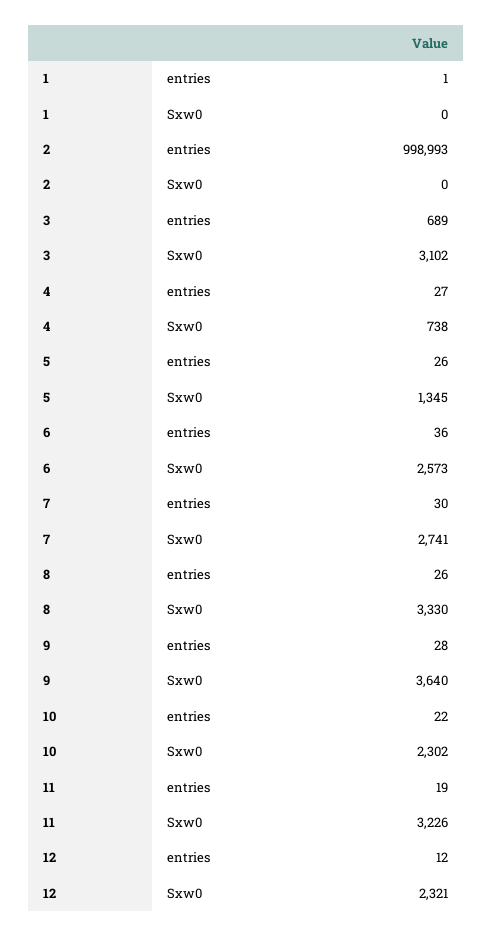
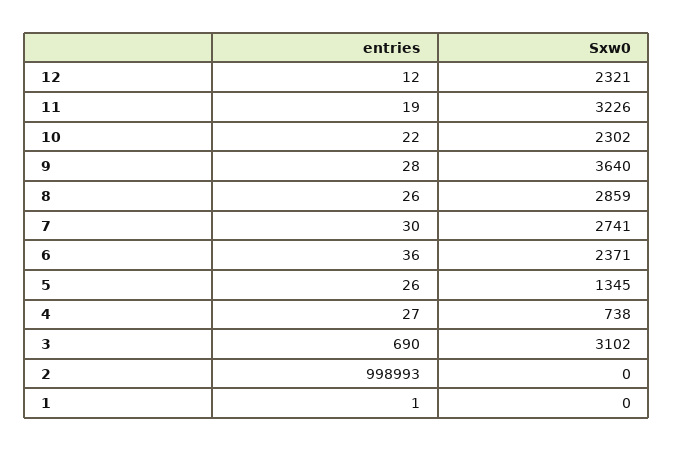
  {
    "1": {
      "entries": 1,
      "Sxw0": 0
    },
    "2": {
      "entries": 998993,
      "Sxw0": 0
    },
    "3": {
-     "entries": 689,
+     "entries": 690,
      "Sxw0": 3102
    },
    "4": {
      "entries": 27,
      "Sxw0": 738
    },
    "5": {
      "entries": 26,
      "Sxw0": 1345
    },
    "6": {
      "entries": 36,
-     "Sxw0": 2573
+     "Sxw0": 2371
    },
    "7": {
      "entries": 30,
      "Sxw0": 2741
    },
    "8": {
      "entries": 26,
-     "Sxw0": 3330
+     "Sxw0": 2859
    },
    "9": {
      "entries": 28,
      "Sxw0": 3640
    },
    "10": {
      "entries": 22,
      "Sxw0": 2302
    },
    "11": {
      "entries": 19,
      "Sxw0": 3226
    },
    "12": {
      "entries": 12,
      "Sxw0": 2321
    }
  }

